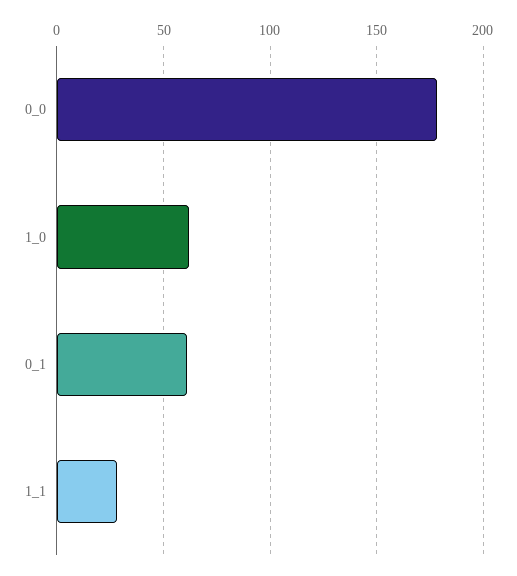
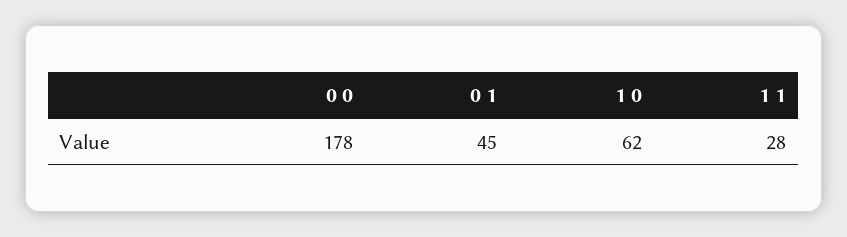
  {
    "0_0": 178,
    "1_0": 62,
-   "0_1": 60,
+   "0_1": 45,
    "1_1": 28
  }

